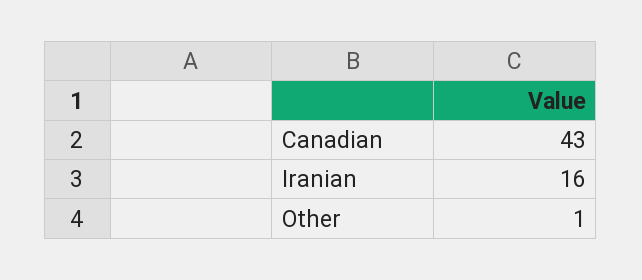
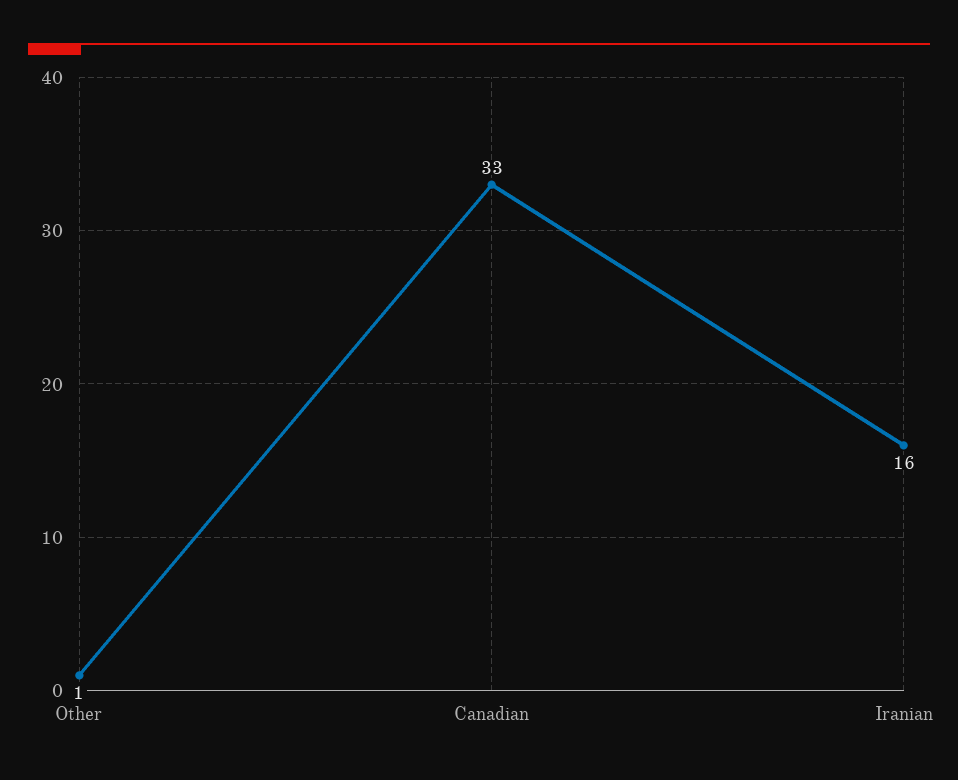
  {
-   "Canadian": 43,
+   "Canadian": 33,
    "Iranian": 16,
    "Other": 1
  }

